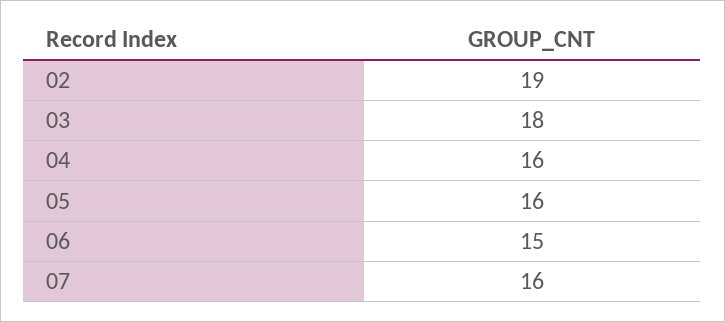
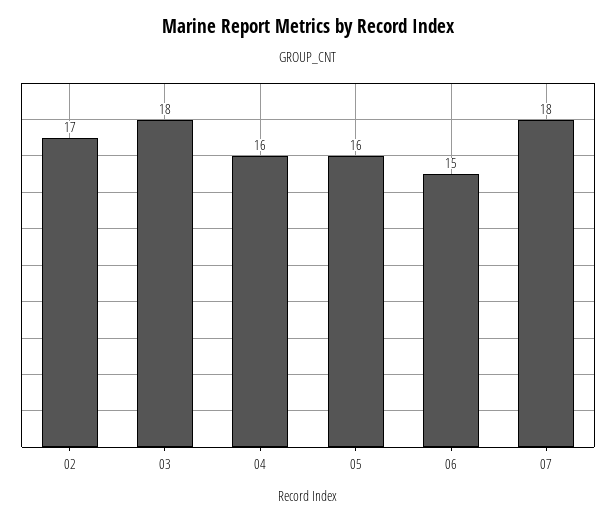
  {
-   "02": 19,
+   "02": 17,
    "03": 18,
    "04": 16,
    "05": 16,
    "06": 15,
-   "07": 16
+   "07": 18
  }

